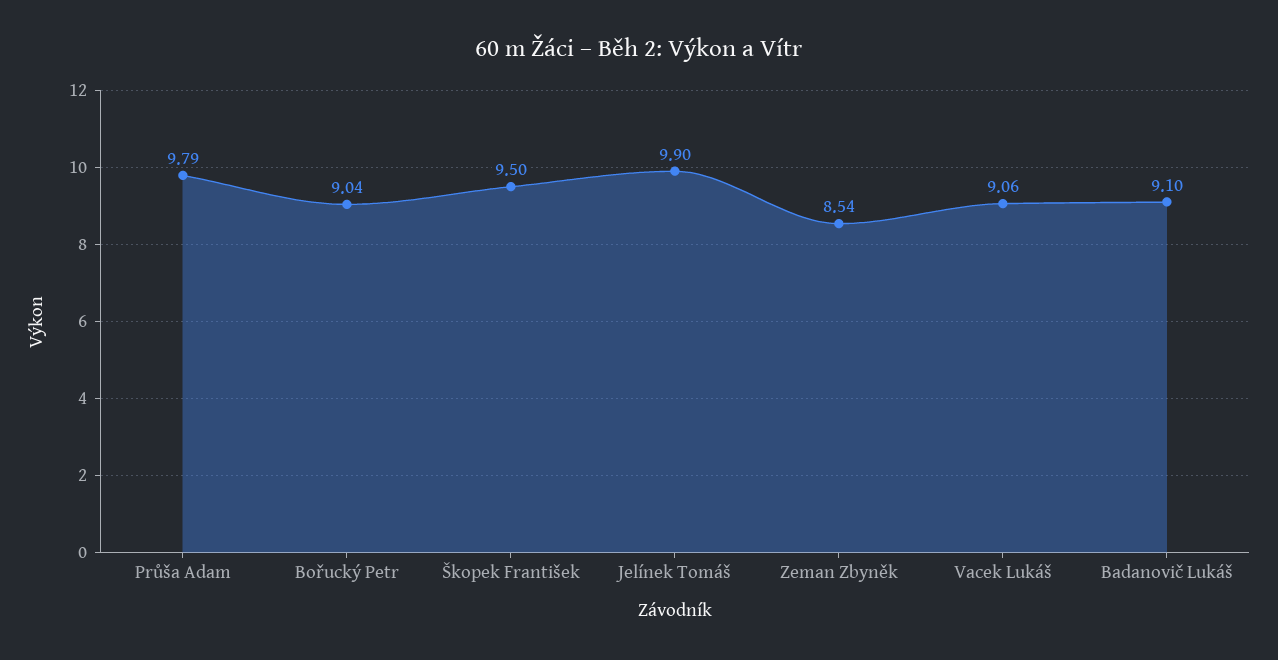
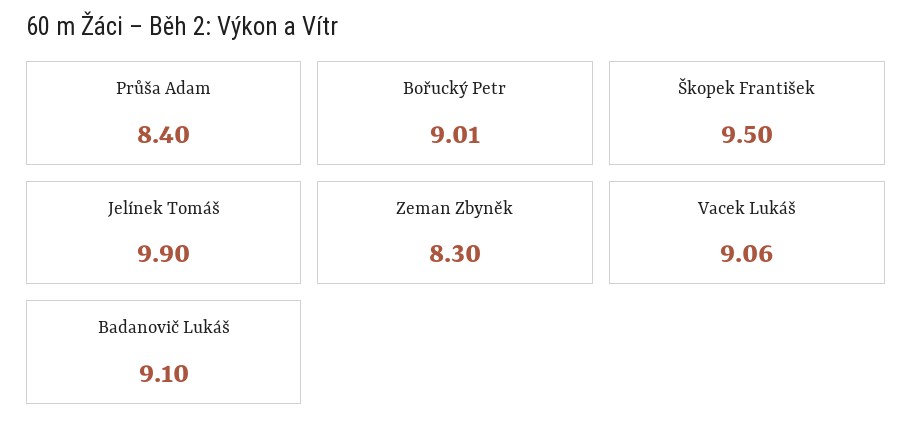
  {
-   "Průša Adam": 9.79,
+   "Průša Adam": 8.4,
-   "Bořucký Petr": 9.04,
+   "Bořucký Petr": 9.01,
    "Škopek František": 9.5,
    "Jelínek Tomáš": 9.9,
-   "Zeman Zbyněk": 8.54,
+   "Zeman Zbyněk": 8.3,
    "Vacek Lukáš": 9.06,
    "Badanovič Lukáš": 9.1
  }

